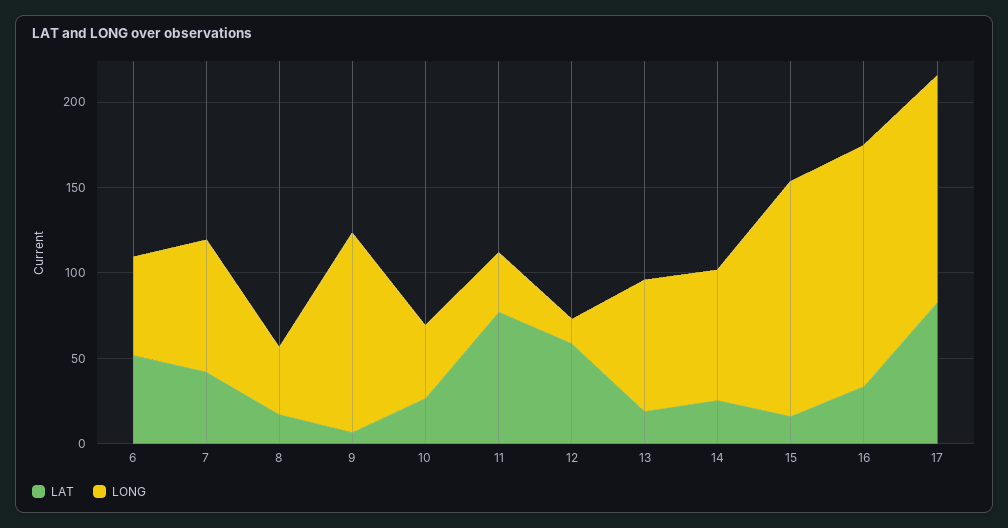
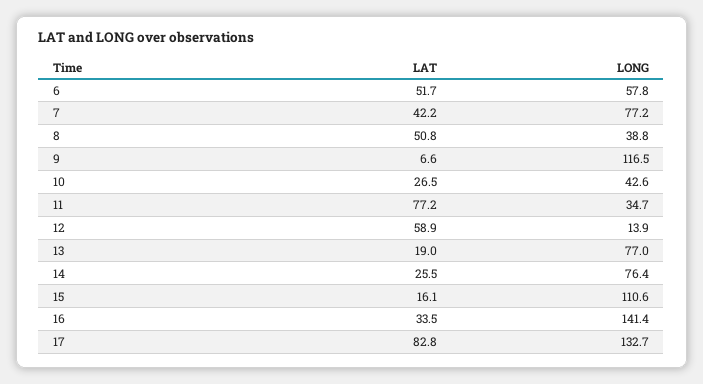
  {
    "LAT": {
      "6": 51.7,
      "7": 42.2,
-     "8": 20,
+     "8": 50.8,
      "9": 6.6,
      "10": 26.5,
      "11": 77.2,
      "12": 58.9,
      "13": 19,
      "14": 25.5,
      "15": 16.1,
      "16": 33.5,
      "17": 82.8
    },
    "LONG": {
      "6": 57.8,
      "7": 77.2,
      "8": 38.8,
      "9": 116.5,
      "10": 42.6,
      "11": 34.7,
      "12": 13.9,
      "13": 77,
      "14": 76.4,
-     "15": 140,
+     "15": 110.6,
      "16": 141.4,
      "17": 132.7
    }
  }

